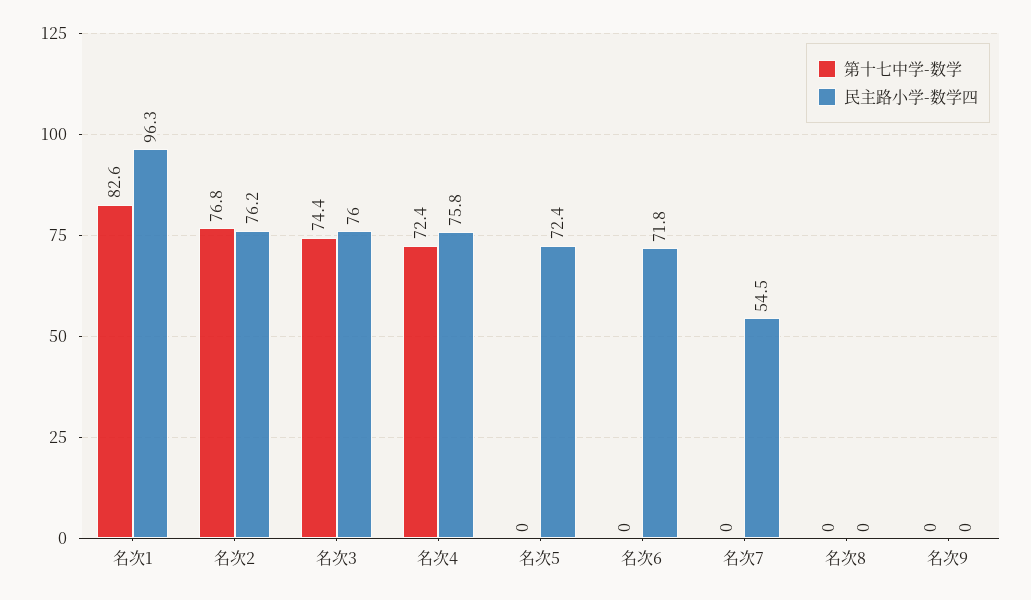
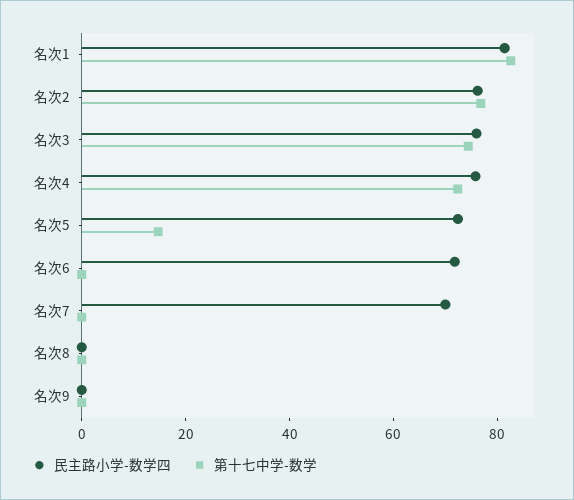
  {
    "第十七中学-数学": {
      "名次1": 82.6,
      "名次2": 76.8,
      "名次3": 74.4,
      "名次4": 72.4,
-     "名次5": 0,
+     "名次5": 15,
      "名次6": 0,
      "名次7": 0,
      "名次8": 0,
      "名次9": 0
    },
    "民主路小学-数学四": {
-     "名次1": 96.3,
+     "名次1": 80,
      "名次2": 76.2,
      "名次3": 76,
      "名次4": 75.8,
      "名次5": 72.4,
      "名次6": 71.8,
-     "名次7": 54.5,
+     "名次7": 70,
      "名次8": 0,
      "名次9": 0
    }
  }

